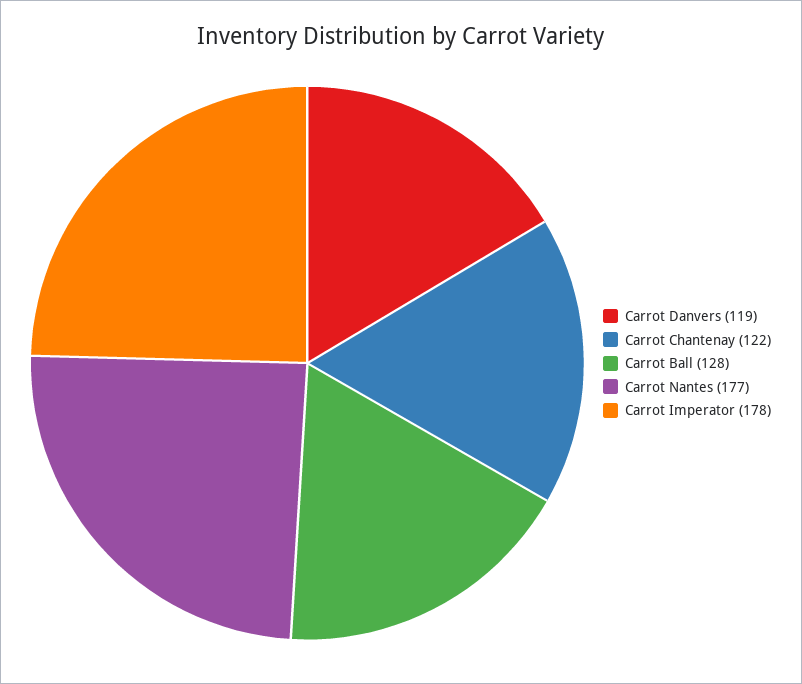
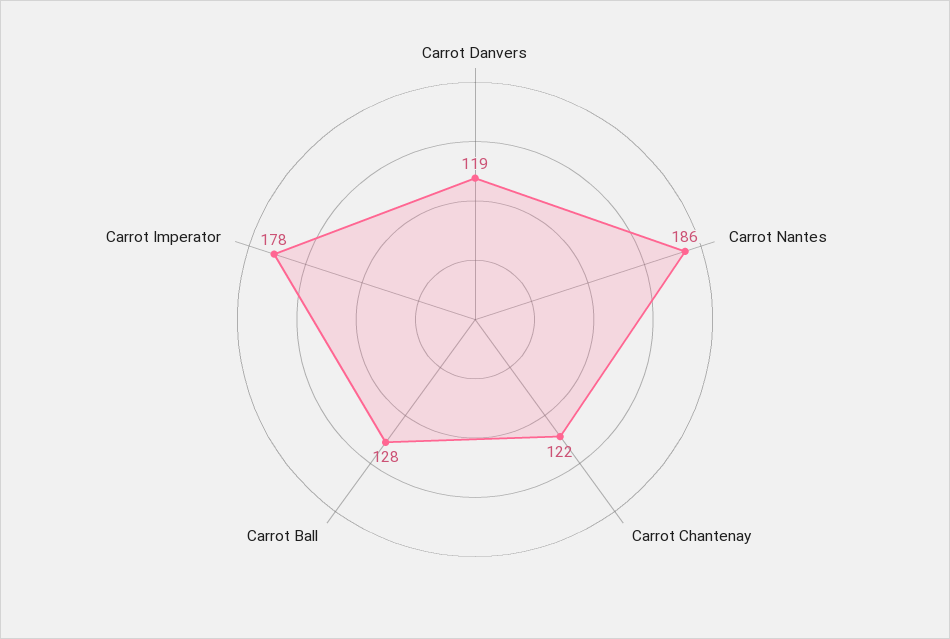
  {
    "Carrot Danvers": 119,
    "Carrot Chantenay": 122,
    "Carrot Ball": 128,
-   "Carrot Nantes": 177,
+   "Carrot Nantes": 186,
    "Carrot Imperator": 178
  }

